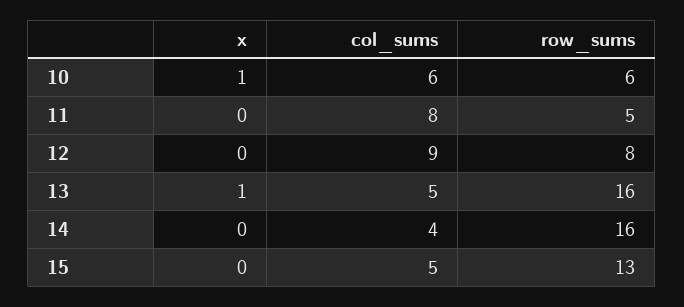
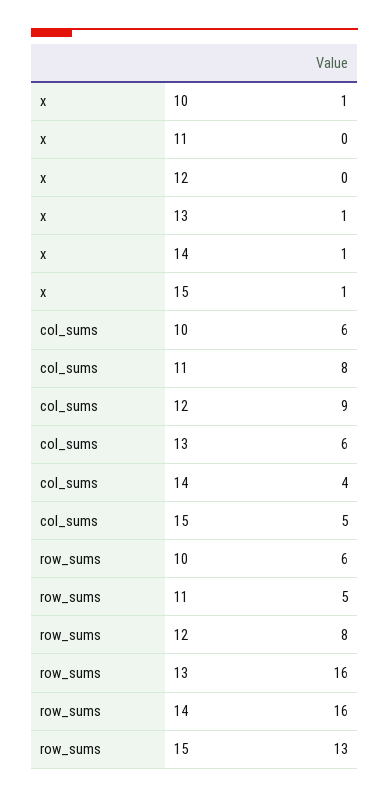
  {
    "x": {
      "10": 1,
      "11": 0,
      "12": 0,
      "13": 1,
-     "14": 0,
+     "14": 1,
-     "15": 0
+     "15": 1
    },
    "col_sums": {
      "10": 6,
      "11": 8,
      "12": 9,
-     "13": 5,
+     "13": 6,
      "14": 4,
      "15": 5
    },
    "row_sums": {
      "10": 6,
      "11": 5,
      "12": 8,
      "13": 16,
      "14": 16,
      "15": 13
    }
  }

